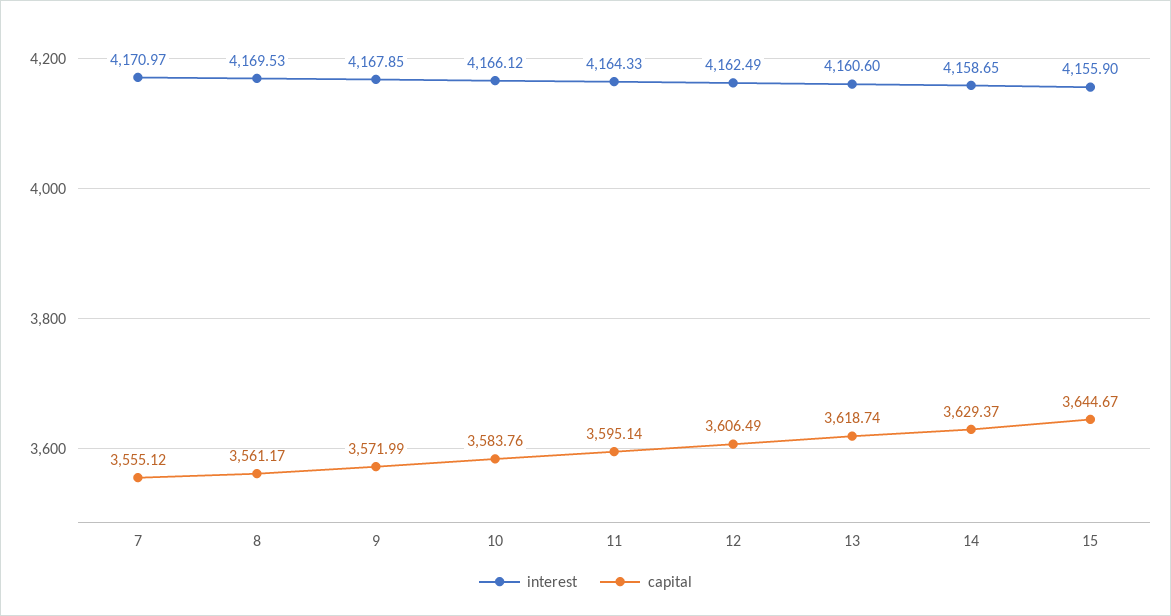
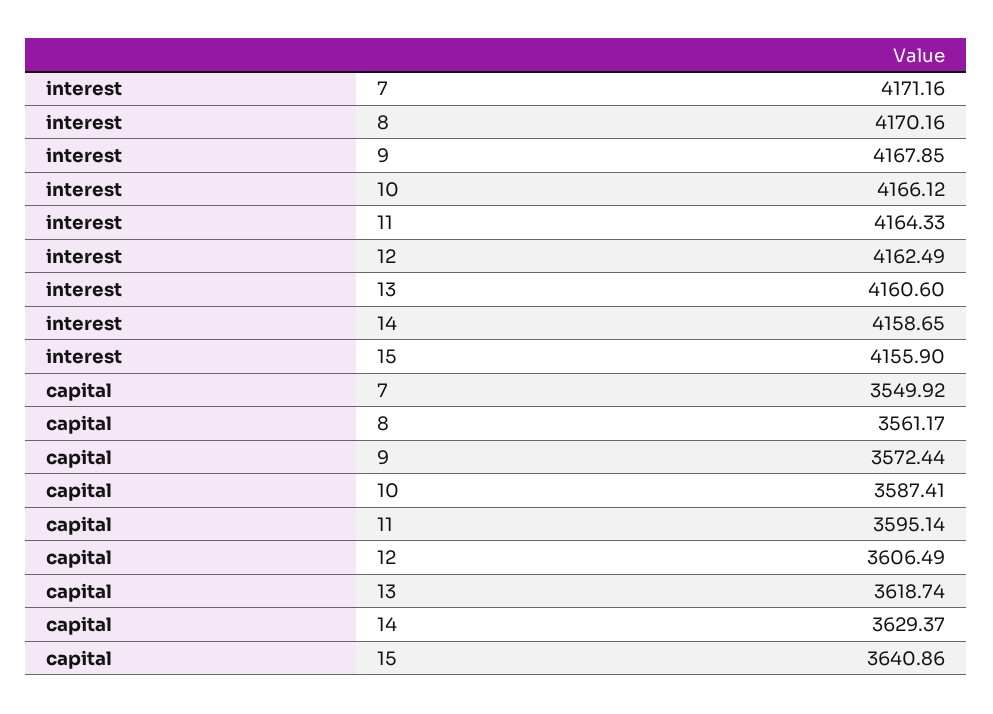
  {
    "interest": {
-     "7": 4170.97,
+     "7": 4171.16,
-     "8": 4169.53,
+     "8": 4170.16,
      "9": 4167.85,
      "10": 4166.12,
      "11": 4164.33,
      "12": 4162.49,
      "13": 4160.6,
      "14": 4158.65,
      "15": 4155.9
    },
    "capital": {
-     "7": 3555.12,
+     "7": 3549.92,
      "8": 3561.17,
-     "9": 3571.99,
+     "9": 3572.44,
-     "10": 3583.76,
+     "10": 3587.41,
      "11": 3595.14,
      "12": 3606.49,
      "13": 3618.74,
      "14": 3629.37,
-     "15": 3644.67
+     "15": 3640.86
    }
  }

